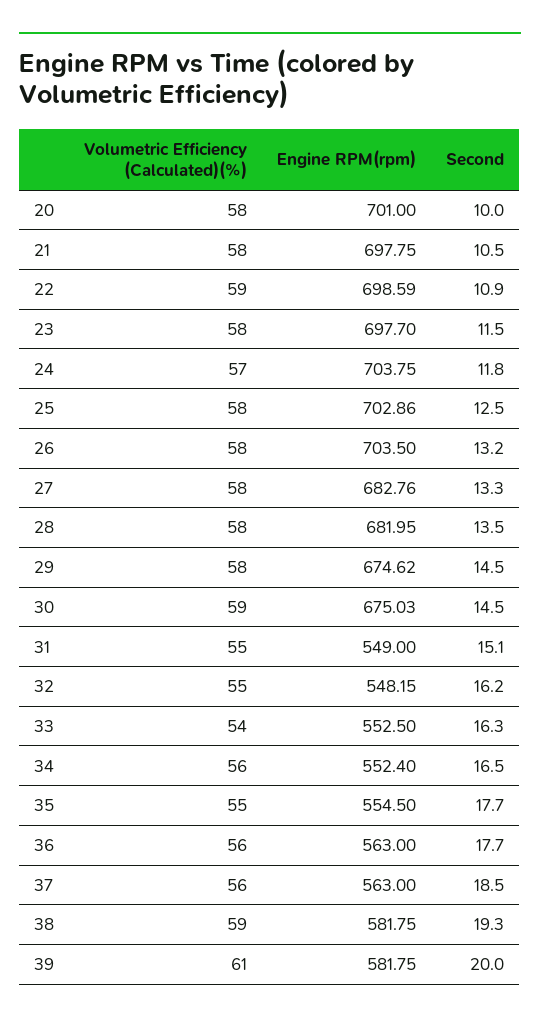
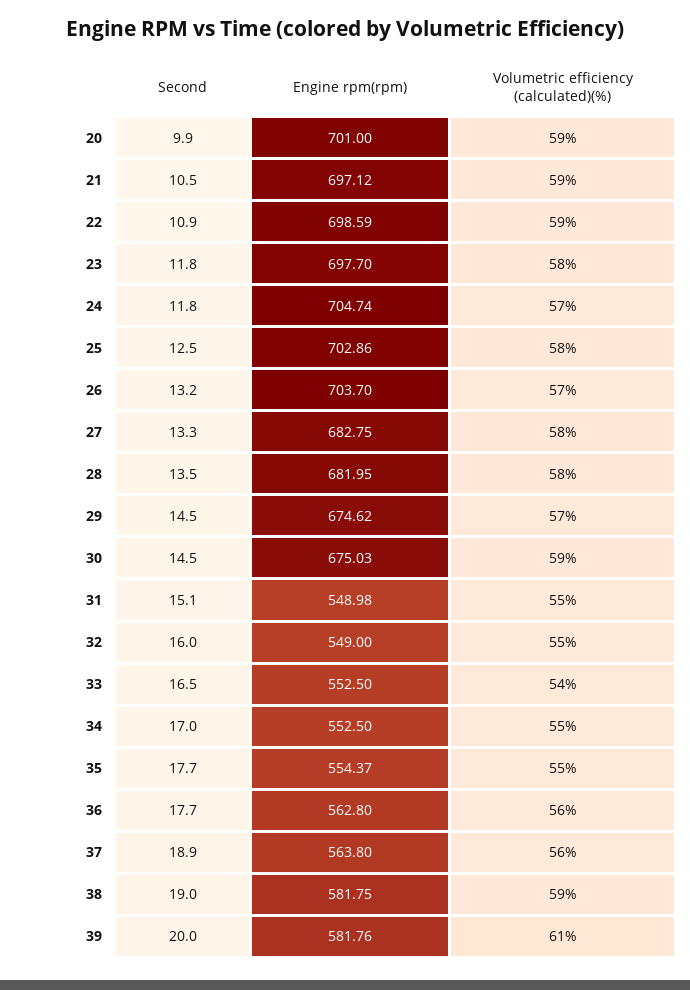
  {
    "Volumetric Efficiency (Calculated)(%)": {
-     "20": 58,
+     "20": 59,
-     "21": 58,
+     "21": 59,
      "22": 59,
      "23": 58,
      "24": 57,
      "25": 58,
-     "26": 58,
+     "26": 57,
      "27": 58,
      "28": 58,
-     "29": 58,
+     "29": 57,
      "30": 59,
      "31": 55,
      "32": 55,
      "33": 54,
-     "34": 56,
+     "34": 55,
      "35": 55,
      "36": 56,
      "37": 56,
      "38": 59,
      "39": 61
    },
    "Engine RPM(rpm)": {
      "20": 701,
-     "21": 697.75,
+     "21": 697.12,
      "22": 698.59,
      "23": 697.7,
-     "24": 703.75,
+     "24": 704.74,
      "25": 702.86,
-     "26": 703.5,
+     "26": 703.7,
-     "27": 682.76,
+     "27": 682.75,
      "28": 681.95,
      "29": 674.62,
      "30": 675.03,
-     "31": 549,
+     "31": 548.98,
-     "32": 548.15,
+     "32": 549,
      "33": 552.5,
-     "34": 552.4,
+     "34": 552.5,
-     "35": 554.5,
+     "35": 554.37,
-     "36": 563,
+     "36": 562.8,
-     "37": 563,
+     "37": 563.8,
      "38": 581.75,
-     "39": 581.75
+     "39": 581.76
    },
    "Second": {
-     "20": 10,
+     "20": 9.9,
      "21": 10.5,
      "22": 10.9,
-     "23": 11.5,
+     "23": 11.8,
      "24": 11.8,
      "25": 12.5,
      "26": 13.2,
      "27": 13.3,
      "28": 13.5,
      "29": 14.5,
      "30": 14.5,
      "31": 15.1,
-     "32": 16.2,
+     "32": 16,
-     "33": 16.3,
+     "33": 16.5,
-     "34": 16.5,
+     "34": 17,
      "35": 17.7,
      "36": 17.7,
-     "37": 18.5,
+     "37": 18.9,
-     "38": 19.3,
+     "38": 19,
      "39": 20
    }
  }

